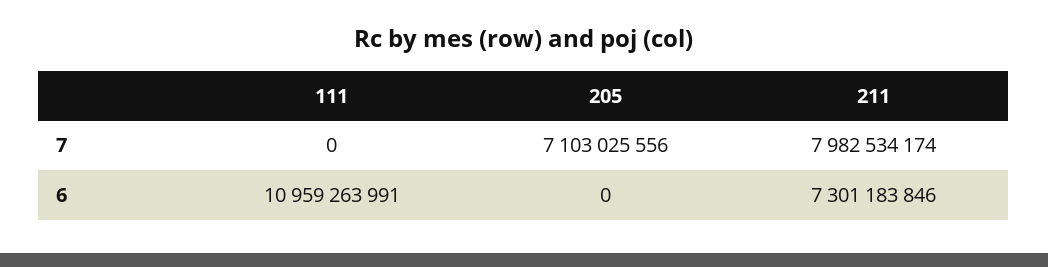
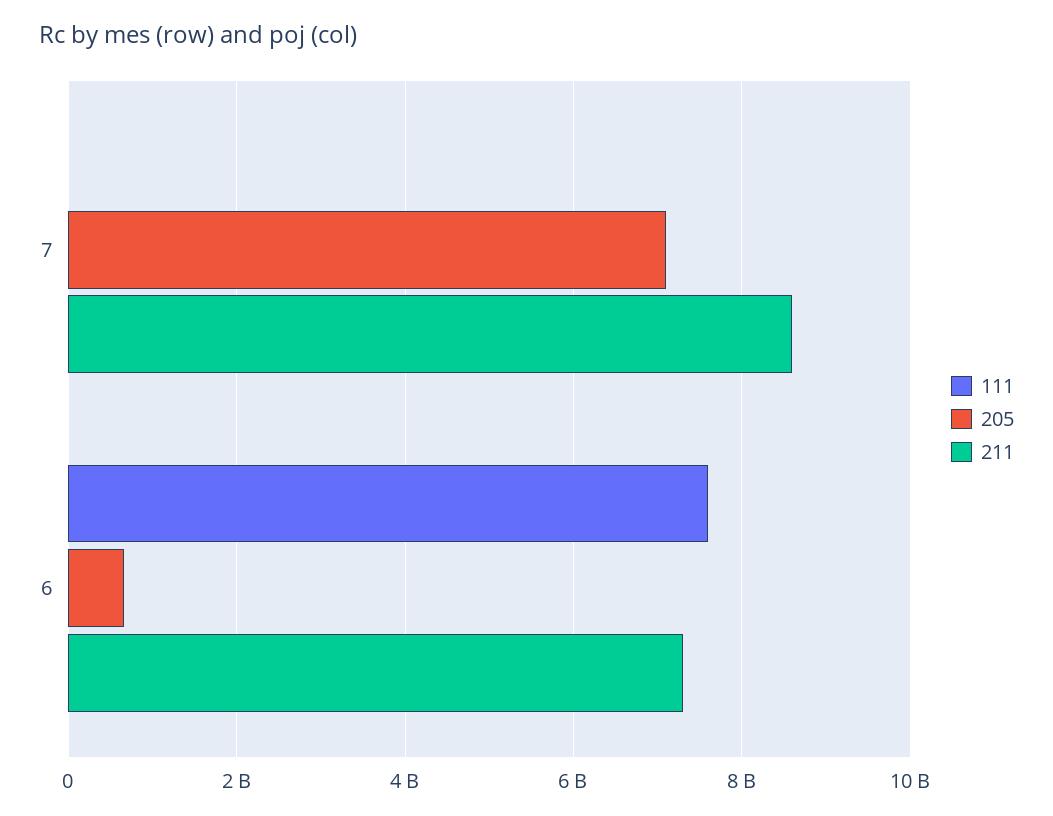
  {
    "111": {
      "7": 0,
-     "6": 10959263991
+     "6": 7600000000
    },
    "205": {
      "7": 7103025556,
-     "6": 0
+     "6": 600000000
    },
    "211": {
-     "7": 7982534174,
+     "7": 8600000000,
      "6": 7301183846
    }
  }

